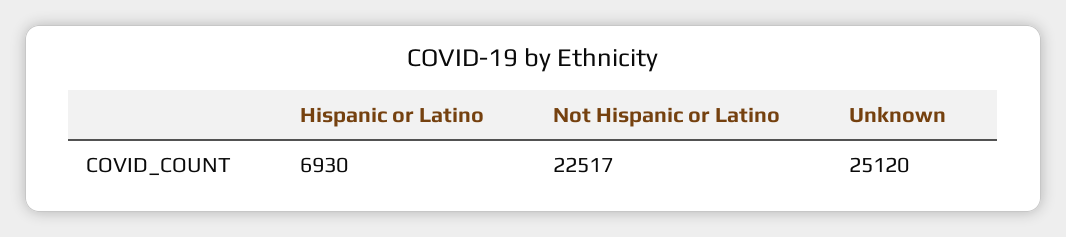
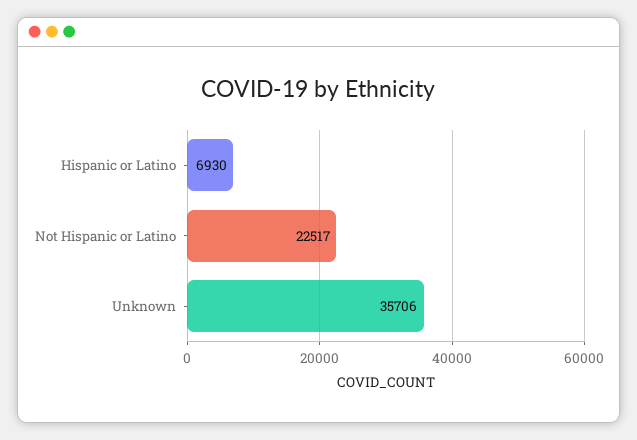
  {
    "Hispanic or Latino": 6930,
    "Not Hispanic or Latino": 22517,
-   "Unknown": 25120
+   "Unknown": 35706
  }

